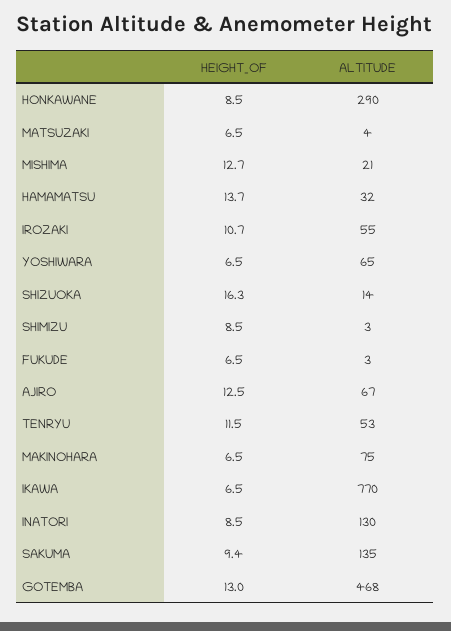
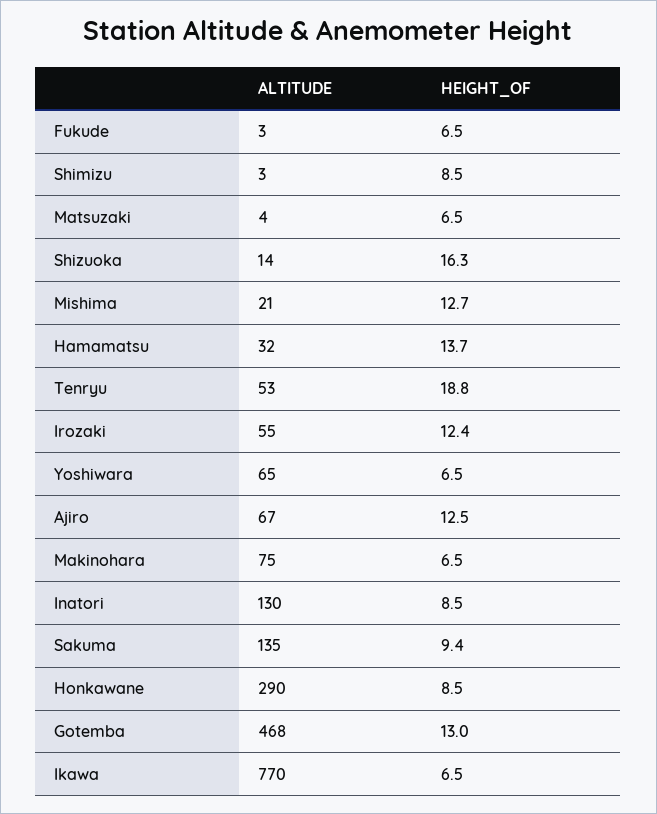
  {
    "HEIGHT_OF": {
      "HONKAWANE": 8.5,
      "MATSUZAKI": 6.5,
      "MISHIMA": 12.7,
      "HAMAMATSU": 13.7,
-     "IROZAKI": 10.7,
+     "IROZAKI": 12.4,
      "YOSHIWARA": 6.5,
      "SHIZUOKA": 16.3,
      "SHIMIZU": 8.5,
      "FUKUDE": 6.5,
      "AJIRO": 12.5,
-     "TENRYU": 11.5,
+     "TENRYU": 18.8,
      "MAKINOHARA": 6.5,
      "IKAWA": 6.5,
      "INATORI": 8.5,
      "SAKUMA": 9.4,
      "GOTEMBA": 13
    },
    "ALTITUDE": {
      "HONKAWANE": 290,
      "MATSUZAKI": 4,
      "MISHIMA": 21,
      "HAMAMATSU": 32,
      "IROZAKI": 55,
      "YOSHIWARA": 65,
      "SHIZUOKA": 14,
      "SHIMIZU": 3,
      "FUKUDE": 3,
      "AJIRO": 67,
      "TENRYU": 53,
      "MAKINOHARA": 75,
      "IKAWA": 770,
      "INATORI": 130,
      "SAKUMA": 135,
      "GOTEMBA": 468
    }
  }

